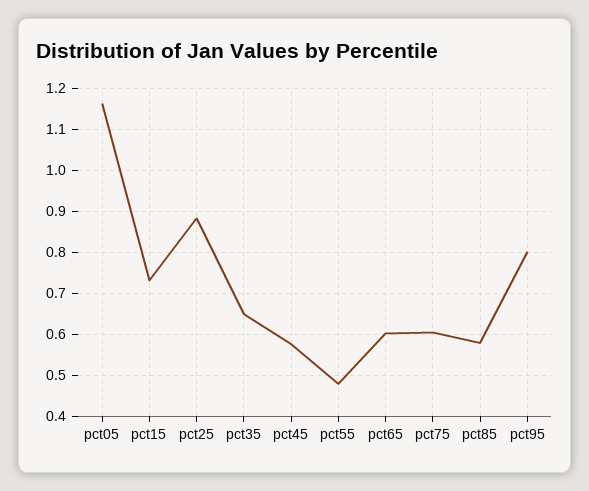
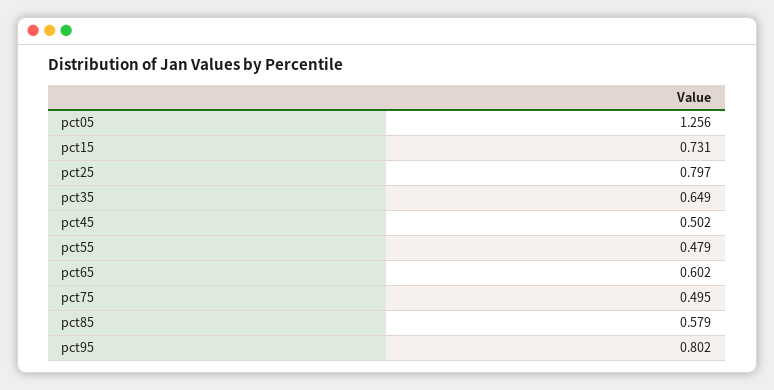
  {
-   "pct05": 1.16,
+   "pct05": 1.256,
    "pct15": 0.731,
-   "pct25": 0.88,
+   "pct25": 0.797,
    "pct35": 0.649,
-   "pct45": 0.58,
+   "pct45": 0.502,
    "pct55": 0.479,
    "pct65": 0.602,
-   "pct75": 0.6,
+   "pct75": 0.495,
    "pct85": 0.579,
    "pct95": 0.802
  }

